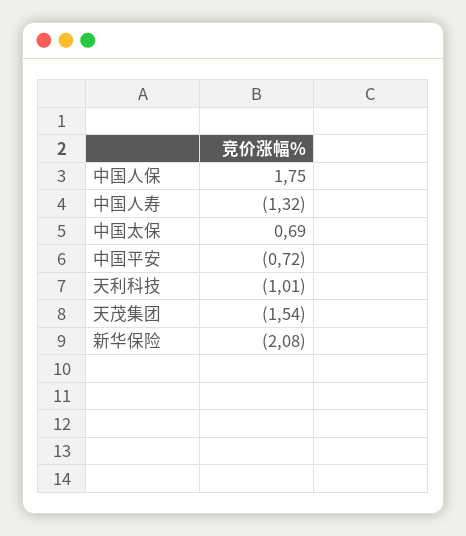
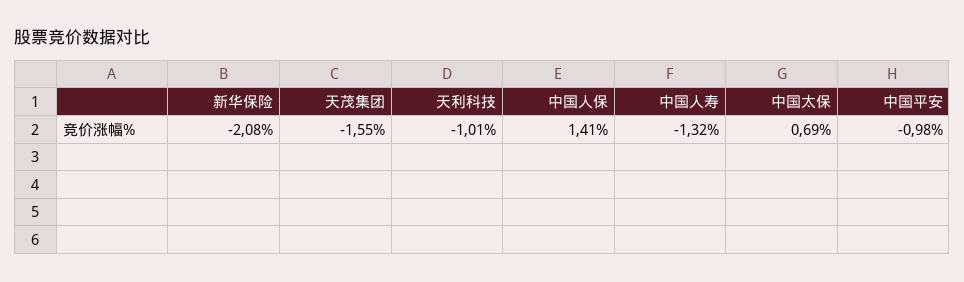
  {
-   "中国人保": 1.75,
+   "中国人保": 1.41,
    "中国人寿": -1.32,
    "中国太保": 0.69,
-   "中国平安": -0.72,
+   "中国平安": -0.98,
    "天利科技": -1.01,
-   "天茂集团": -1.54,
+   "天茂集团": -1.55,
    "新华保险": -2.08
  }

